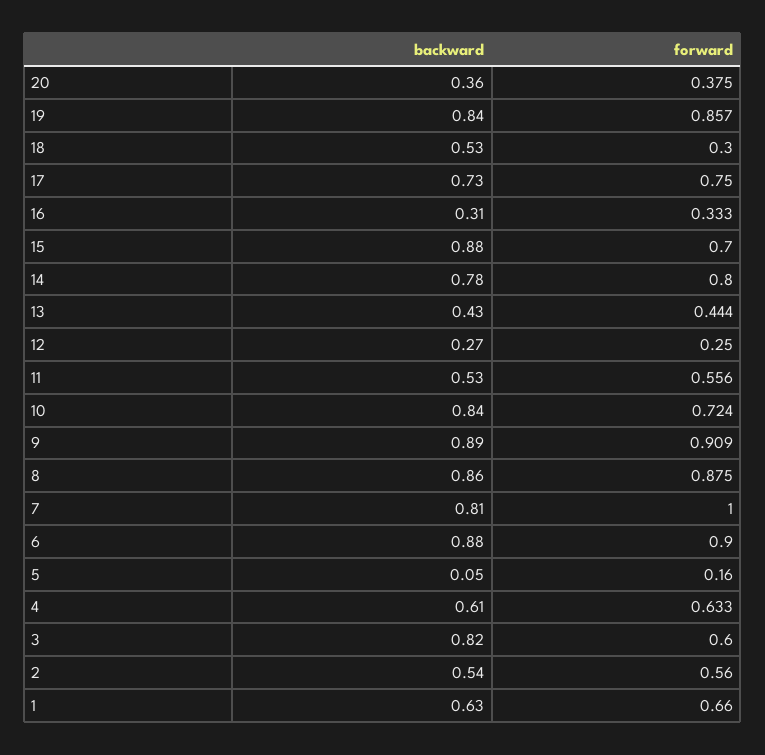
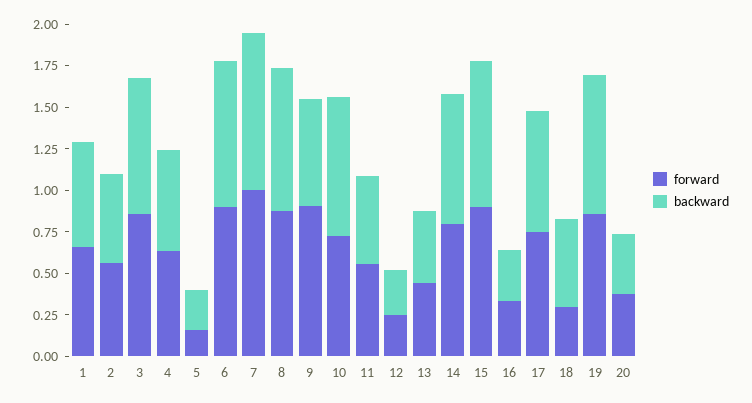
  {
    "backward": {
      "20": 0.36,
      "19": 0.84,
      "18": 0.53,
      "17": 0.73,
      "16": 0.31,
      "15": 0.88,
      "14": 0.78,
      "13": 0.43,
      "12": 0.27,
      "11": 0.53,
      "10": 0.84,
-     "9": 0.89,
+     "9": 0.65,
      "8": 0.86,
-     "7": 0.81,
+     "7": 0.95,
      "6": 0.88,
-     "5": 0.05,
+     "5": 0.25,
      "4": 0.61,
      "3": 0.82,
      "2": 0.54,
      "1": 0.63
    },
    "forward": {
      "20": 0.375,
      "19": 0.857,
      "18": 0.3,
      "17": 0.75,
      "16": 0.333,
-     "15": 0.7,
+     "15": 0.9,
      "14": 0.8,
      "13": 0.444,
      "12": 0.25,
      "11": 0.556,
      "10": 0.724,
      "9": 0.909,
      "8": 0.875,
      "7": 1,
      "6": 0.9,
      "5": 0.16,
      "4": 0.633,
-     "3": 0.6,
+     "3": 0.85,
      "2": 0.56,
      "1": 0.66
    }
  }

